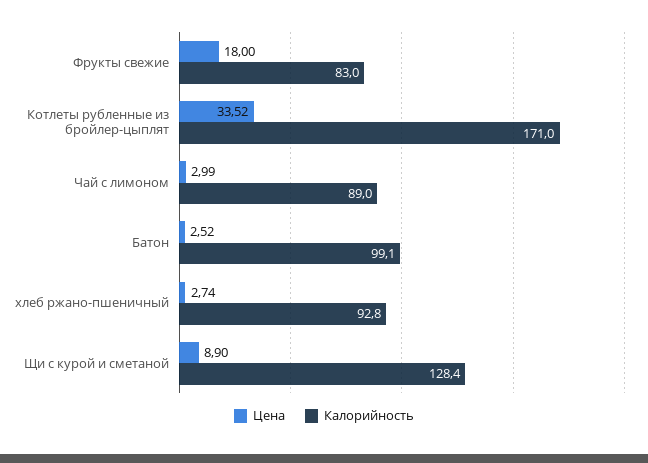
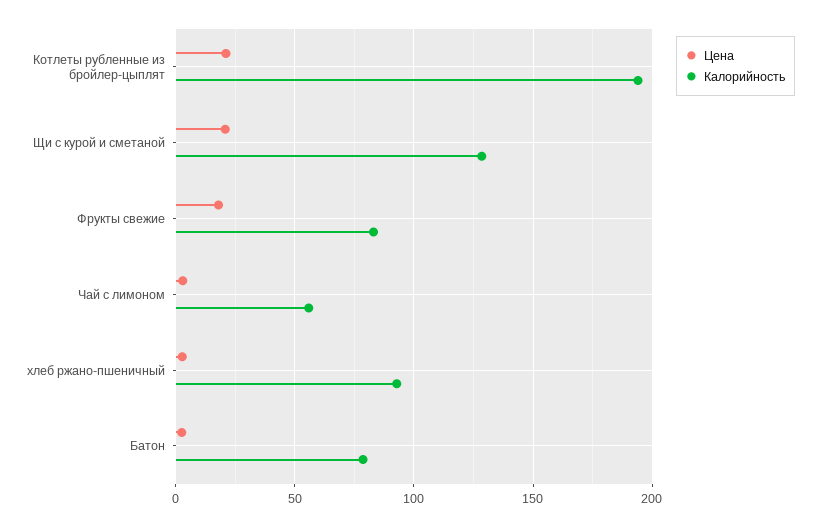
  {
    "Цена": {
      "Фрукты свежие": 18,
-     "Котлеты рубленные из бройлер-цыплят": 33.52,
+     "Котлеты рубленные из бройлер-цыплят": 20,
      "Чай с лимоном": 2.99,
      "Батон": 2.52,
      "хлеб ржано-пшеничный": 2.74,
-     "Щи с курой и сметаной": 8.9
+     "Щи с курой и сметаной": 20
    },
    "Калорийность": {
      "Фрукты свежие": 83,
-     "Котлеты рубленные из бройлер-цыплят": 171,
+     "Котлеты рубленные из бройлер-цыплят": 195,
-     "Чай с лимоном": 89,
+     "Чай с лимоном": 55,
-     "Батон": 99.1,
+     "Батон": 80,
      "хлеб ржано-пшеничный": 92.8,
      "Щи с курой и сметаной": 128.4
    }
  }

